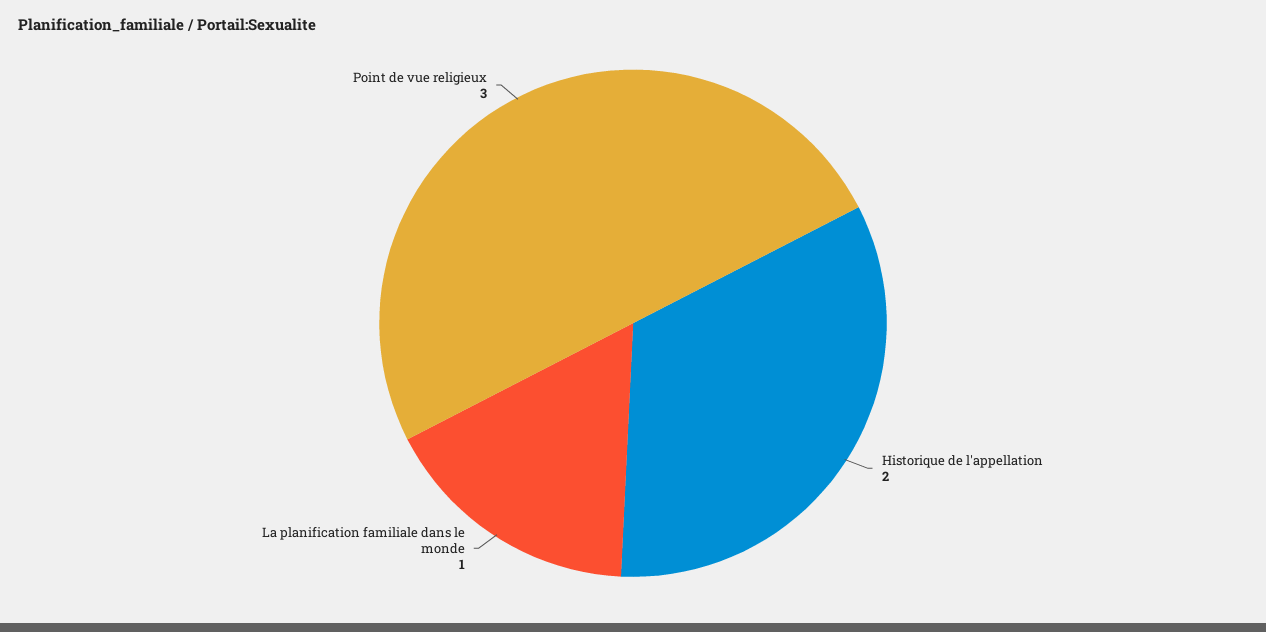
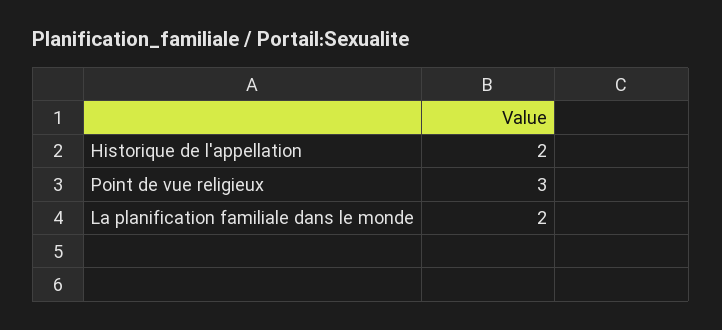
  {
    "Historique de l'appellation": 2,
-   "La planification familiale dans le monde": 1,
+   "La planification familiale dans le monde": 2,
    "Point de vue religieux": 3
  }

